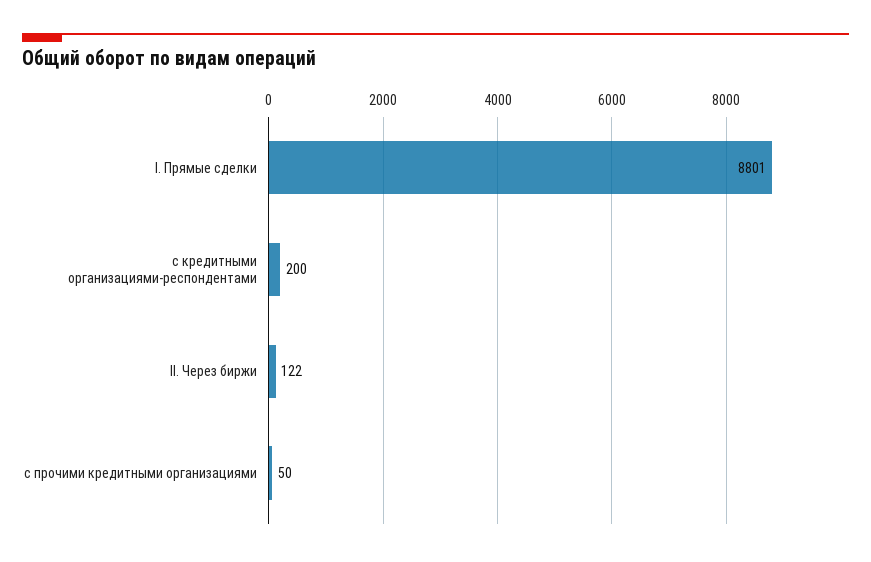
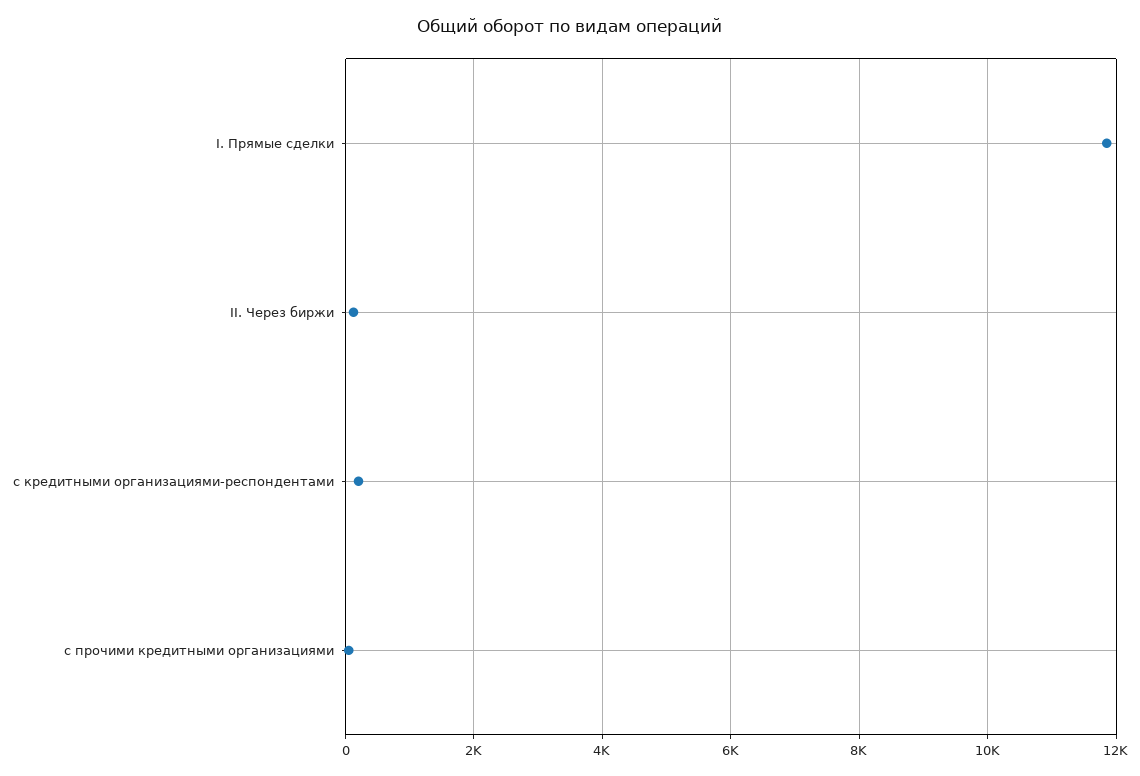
  {
-   "I. Прямые сделки": 8801,
+   "I. Прямые сделки": 11800,
    "с кредитными организациями-респондентами": 200,
    "II. Через биржи": 122,
    "с прочими кредитными организациями": 50
  }

